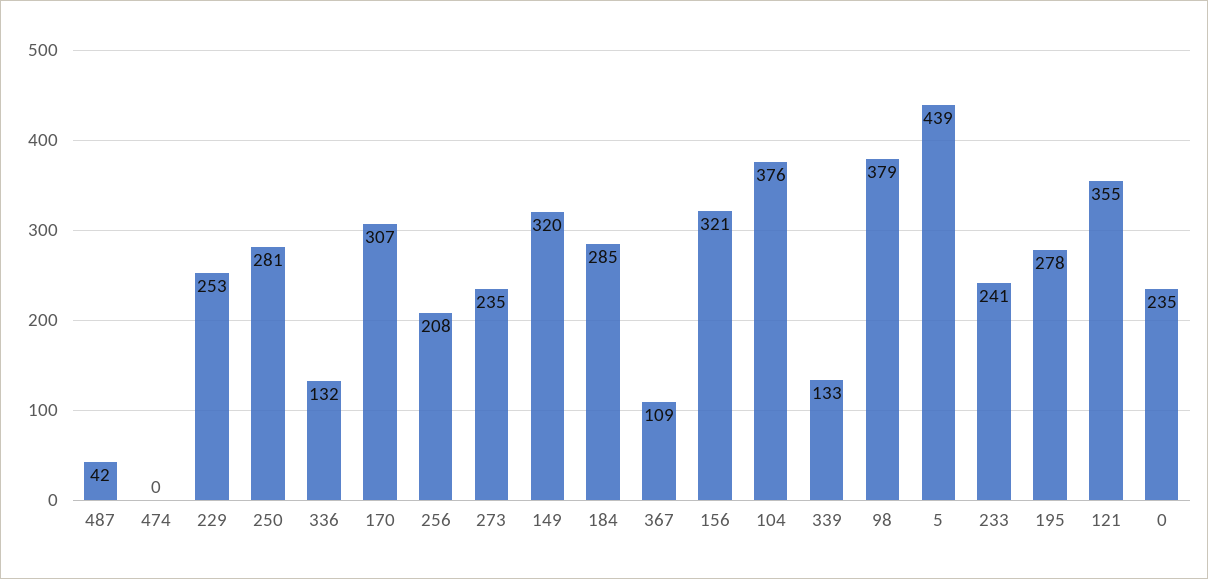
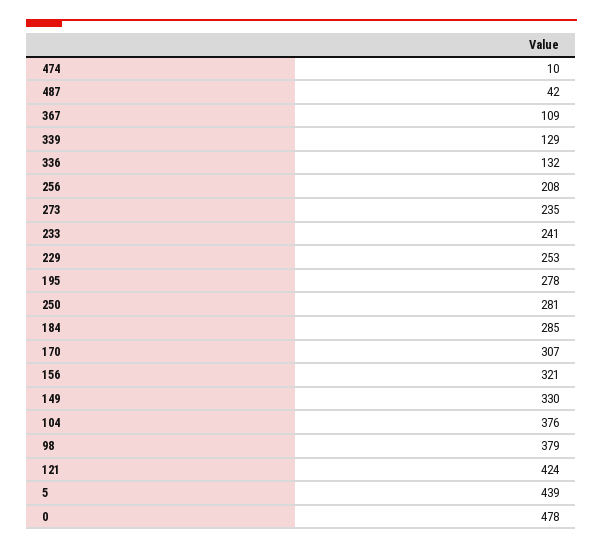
  {
    "487": 42,
-   "474": 0,
+   "474": 10,
    "229": 253,
    "250": 281,
    "336": 132,
    "170": 307,
    "256": 208,
    "273": 235,
-   "149": 320,
+   "149": 330,
    "184": 285,
    "367": 109,
    "156": 321,
    "104": 376,
-   "339": 133,
+   "339": 129,
    "98": 379,
    "5": 439,
    "233": 241,
    "195": 278,
-   "121": 355,
+   "121": 424,
-   "0": 235
+   "0": 478
  }

